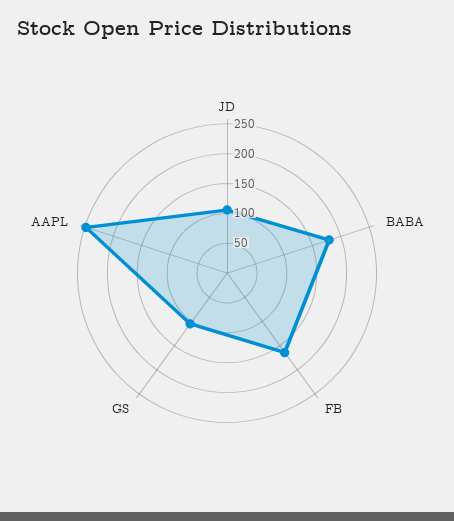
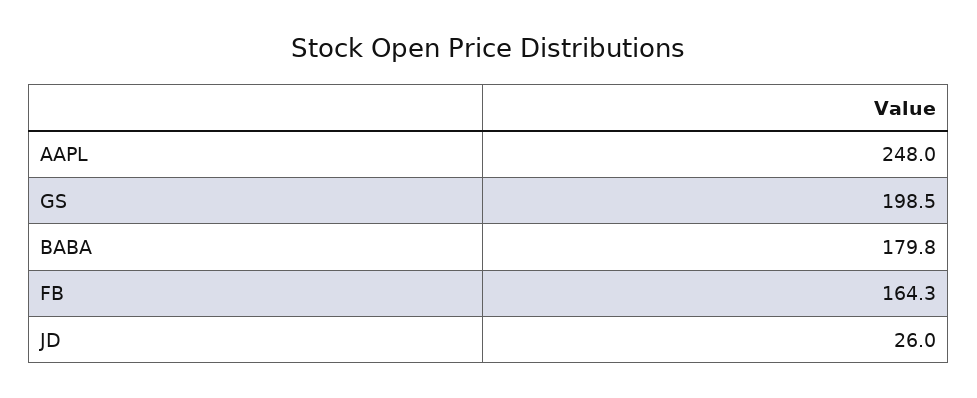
  {
-   "JD": 100,
+   "JD": 26,
    "BABA": 179.8,
    "FB": 164.3,
-   "GS": 100,
+   "GS": 198.5,
    "AAPL": 248
  }

